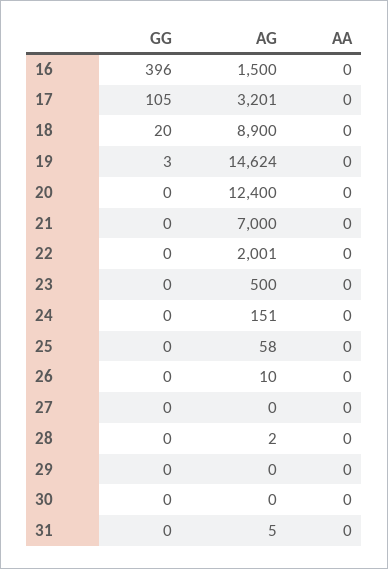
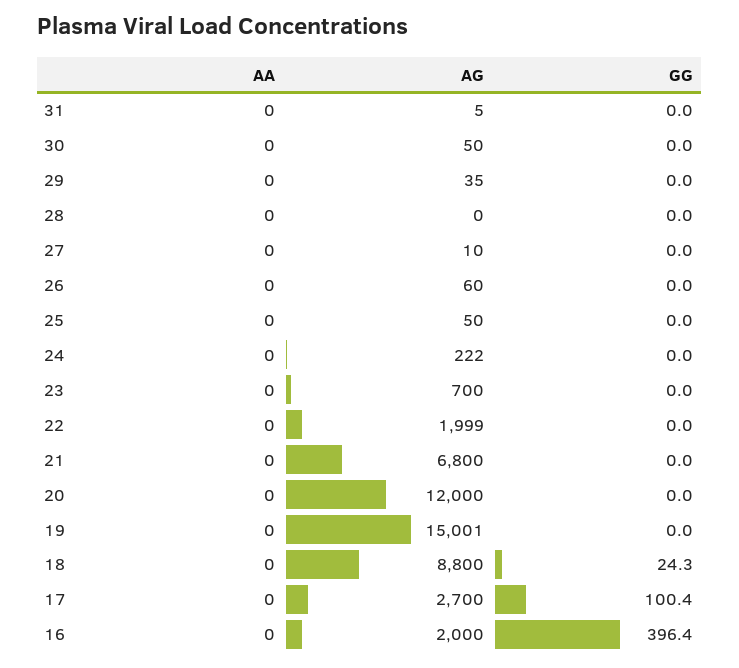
  {
    "GG": {
      "16": 396.4,
-     "17": 105,
+     "17": 100.4,
-     "18": 20,
+     "18": 24.3,
-     "19": 3,
+     "19": 0,
      "20": 0,
      "21": 0,
      "22": 0,
      "23": 0,
      "24": 0,
      "25": 0,
      "26": 0,
      "27": 0,
      "28": 0,
      "29": 0,
      "30": 0,
      "31": 0
    },
    "AG": {
-     "16": 1500,
+     "16": 2000,
-     "17": 3201,
+     "17": 2700,
-     "18": 8900,
+     "18": 8800,
-     "19": 14624,
+     "19": 15001,
-     "20": 12400,
+     "20": 12000,
-     "21": 7000,
+     "21": 6800,
-     "22": 2001,
+     "22": 1999,
-     "23": 500,
+     "23": 700,
-     "24": 151,
+     "24": 222,
-     "25": 58,
+     "25": 50,
-     "26": 10,
+     "26": 60,
-     "27": 0,
+     "27": 10,
-     "28": 2,
+     "28": 0,
-     "29": 0,
+     "29": 35,
-     "30": 0,
+     "30": 50,
      "31": 5
    },
    "AA": {
      "16": 0,
      "17": 0,
      "18": 0,
      "19": 0,
      "20": 0,
      "21": 0,
      "22": 0,
      "23": 0,
      "24": 0,
      "25": 0,
      "26": 0,
      "27": 0,
      "28": 0,
      "29": 0,
      "30": 0,
      "31": 0
    }
  }

